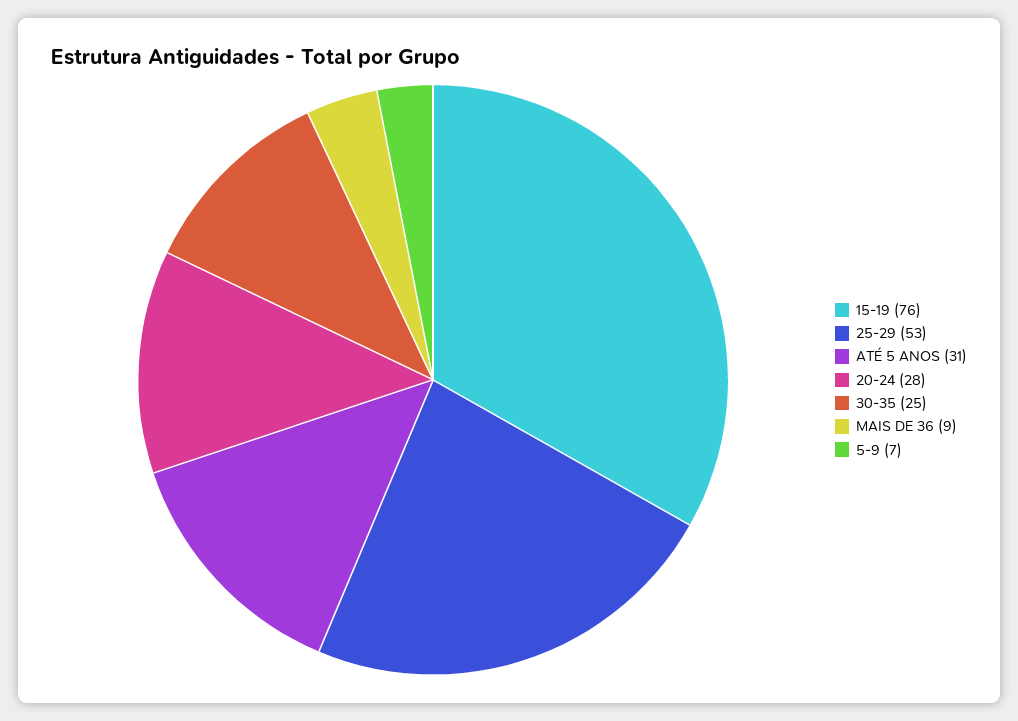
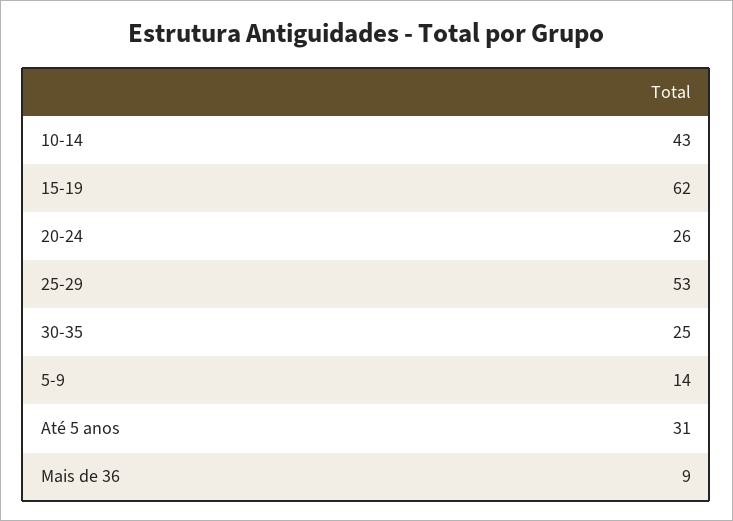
  {
-   "15-19": 76,
+   "15-19": 62,
    "25-29": 53,
    "ATÉ 5 ANOS": 31,
-   "20-24": 28,
+   "20-24": 26,
    "30-35": 25,
    "MAIS DE 36": 9,
-   "5-9": 7
+   "5-9": 14,
+   "10-14": 43
  }

